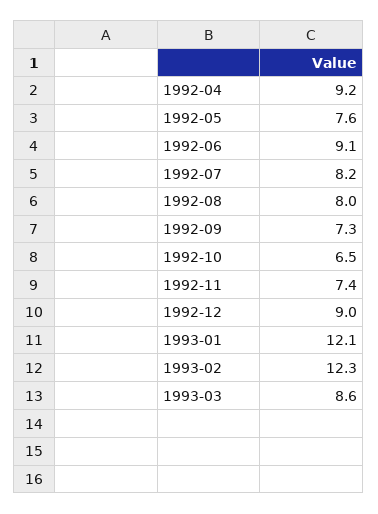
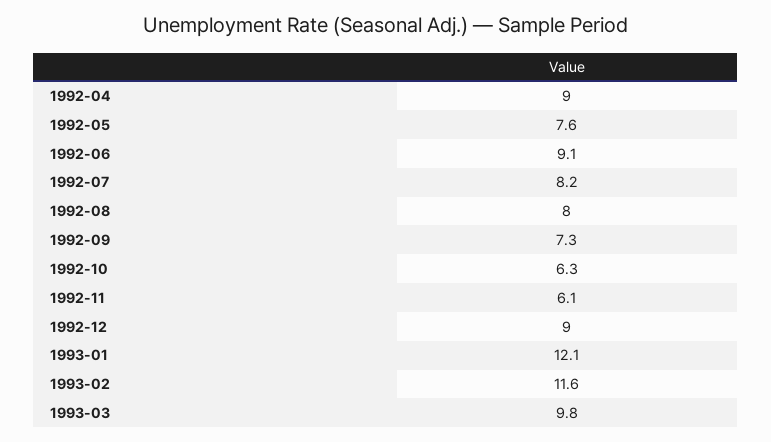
  {
-   "1992-04": 9.2,
+   "1992-04": 9,
    "1992-05": 7.6,
    "1992-06": 9.1,
    "1992-07": 8.2,
    "1992-08": 8,
    "1992-09": 7.3,
-   "1992-10": 6.5,
+   "1992-10": 6.3,
-   "1992-11": 7.4,
+   "1992-11": 6.1,
    "1992-12": 9,
    "1993-01": 12.1,
-   "1993-02": 12.3,
+   "1993-02": 11.6,
-   "1993-03": 8.6
+   "1993-03": 9.8
  }

